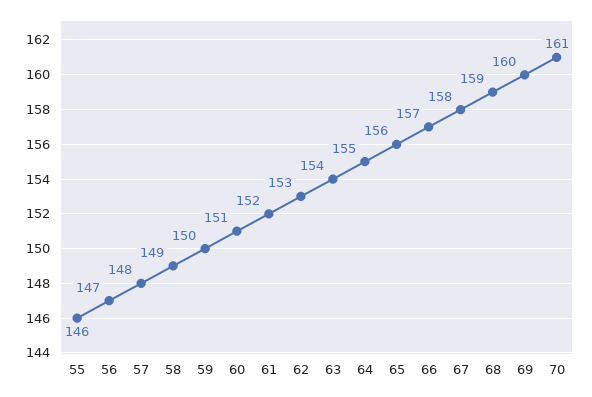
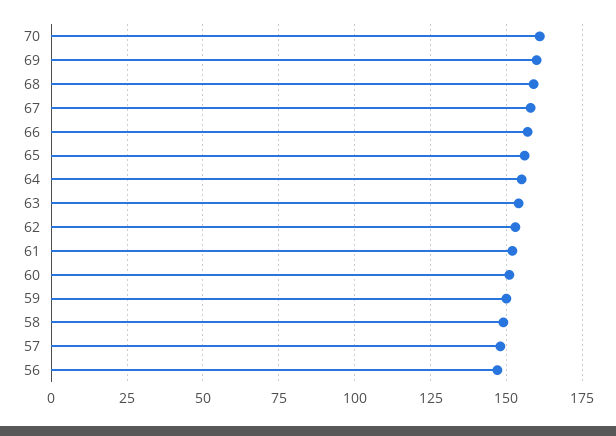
  {
-   "55": 146,
    "56": 147,
    "57": 148,
    "58": 149,
    "59": 150,
    "60": 151,
    "61": 152,
    "62": 153,
    "63": 154,
    "64": 155,
    "65": 156,
    "66": 157,
    "67": 158,
    "68": 159,
    "69": 160,
    "70": 161
  }

